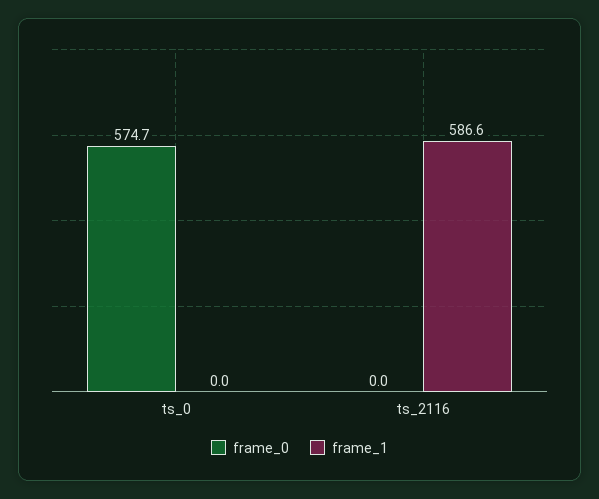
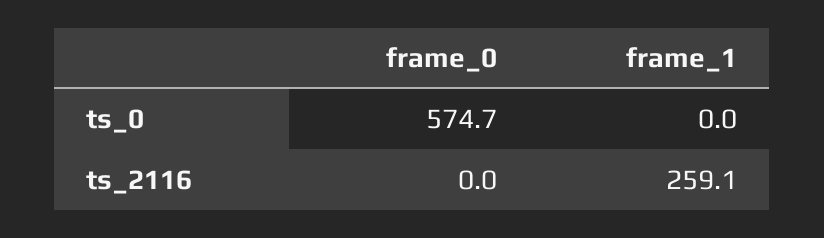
  {
    "frame_0": {
      "ts_0": 574.7,
      "ts_2116": 0
    },
    "frame_1": {
      "ts_0": 0,
-     "ts_2116": 586.6
+     "ts_2116": 259.1
    }
  }

